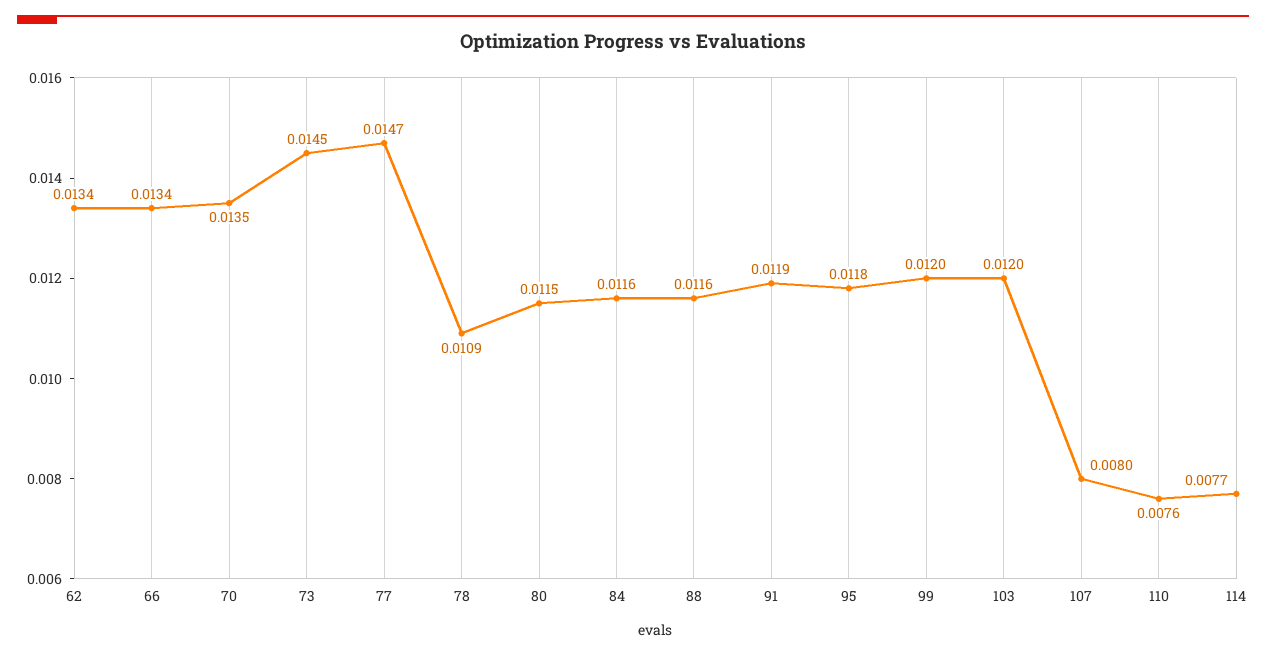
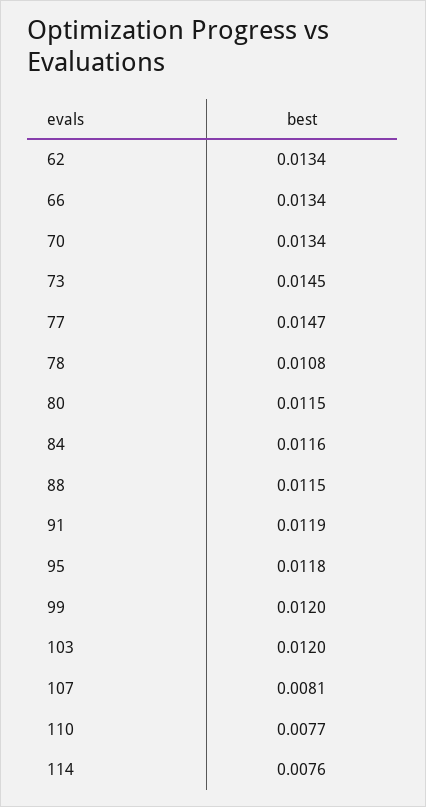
  {
    "62": 0.0134,
    "66": 0.0134,
-   "70": 0.0135,
+   "70": 0.0134,
    "73": 0.0145,
    "77": 0.0147,
-   "78": 0.0109,
+   "78": 0.0108,
    "80": 0.0115,
    "84": 0.0116,
-   "88": 0.0116,
+   "88": 0.0115,
    "91": 0.0119,
    "95": 0.0118,
    "99": 0.012,
    "103": 0.012,
-   "107": 0.008,
+   "107": 0.0081,
-   "110": 0.0076,
+   "110": 0.0077,
-   "114": 0.0077
+   "114": 0.0076
  }

